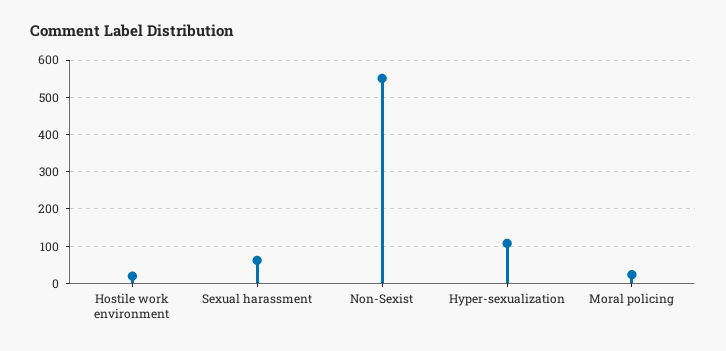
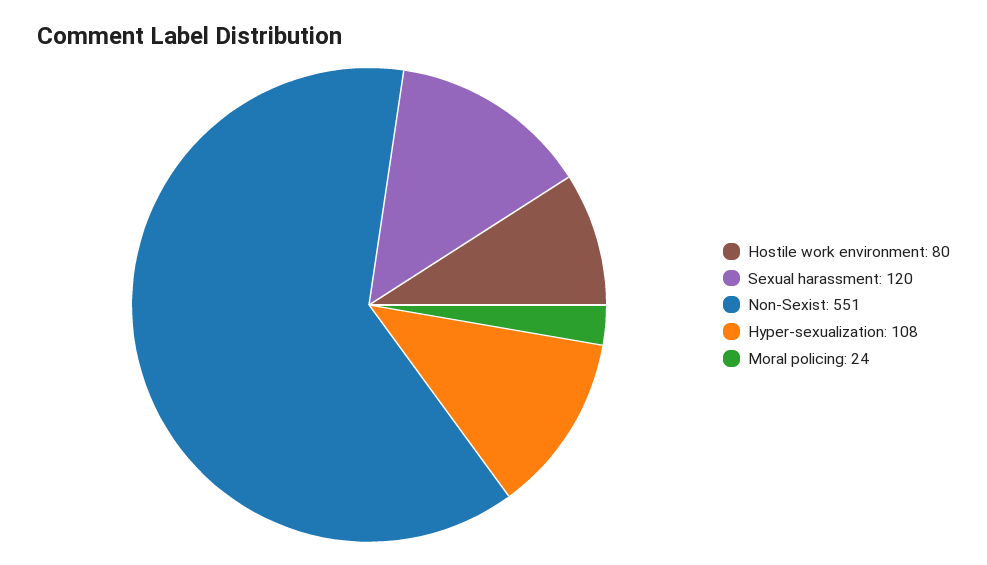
  {
-   "Hostile work environment": 20,
+   "Hostile work environment": 80,
-   "Sexual harassment": 60,
+   "Sexual harassment": 120,
    "Non-Sexist": 551,
    "Hyper-sexualization": 108,
    "Moral policing": 24
  }

